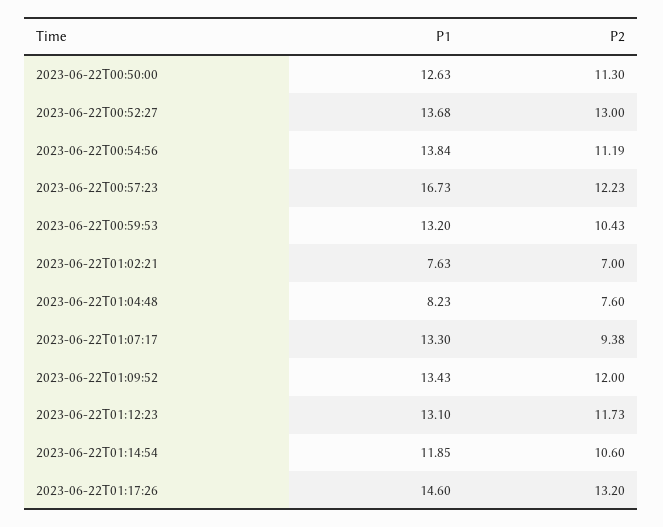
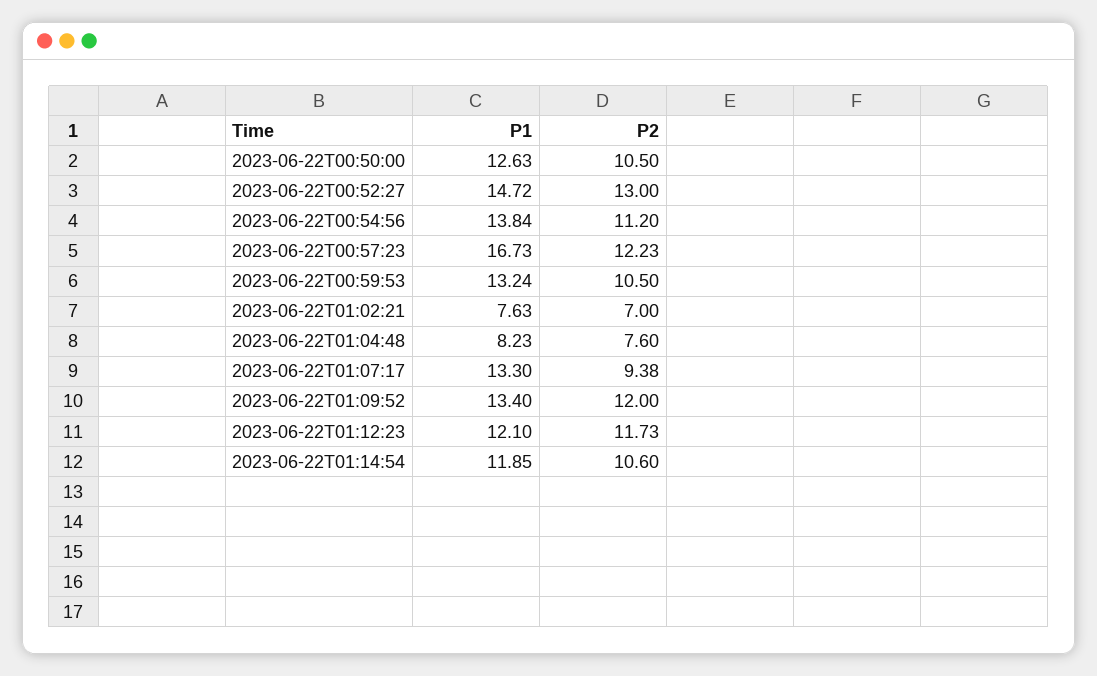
  {
    "P1": {
      "2023-06-22T00:50:00": 12.63,
-     "2023-06-22T00:52:27": 13.68,
+     "2023-06-22T00:52:27": 14.72,
      "2023-06-22T00:54:56": 13.84,
      "2023-06-22T00:57:23": 16.73,
-     "2023-06-22T00:59:53": 13.2,
+     "2023-06-22T00:59:53": 13.24,
      "2023-06-22T01:02:21": 7.63,
      "2023-06-22T01:04:48": 8.23,
      "2023-06-22T01:07:17": 13.3,
-     "2023-06-22T01:09:52": 13.43,
+     "2023-06-22T01:09:52": 13.4,
-     "2023-06-22T01:12:23": 13.1,
+     "2023-06-22T01:12:23": 12.1,
-     "2023-06-22T01:14:54": 11.85,
+     "2023-06-22T01:14:54": 11.85
-     "2023-06-22T01:17:26": 14.6
    },
    "P2": {
-     "2023-06-22T00:50:00": 11.3,
+     "2023-06-22T00:50:00": 10.5,
      "2023-06-22T00:52:27": 13,
-     "2023-06-22T00:54:56": 11.19,
+     "2023-06-22T00:54:56": 11.2,
      "2023-06-22T00:57:23": 12.23,
-     "2023-06-22T00:59:53": 10.43,
+     "2023-06-22T00:59:53": 10.5,
      "2023-06-22T01:02:21": 7,
      "2023-06-22T01:04:48": 7.6,
      "2023-06-22T01:07:17": 9.38,
      "2023-06-22T01:09:52": 12,
      "2023-06-22T01:12:23": 11.73,
-     "2023-06-22T01:14:54": 10.6,
+     "2023-06-22T01:14:54": 10.6
-     "2023-06-22T01:17:26": 13.2
    }
  }

